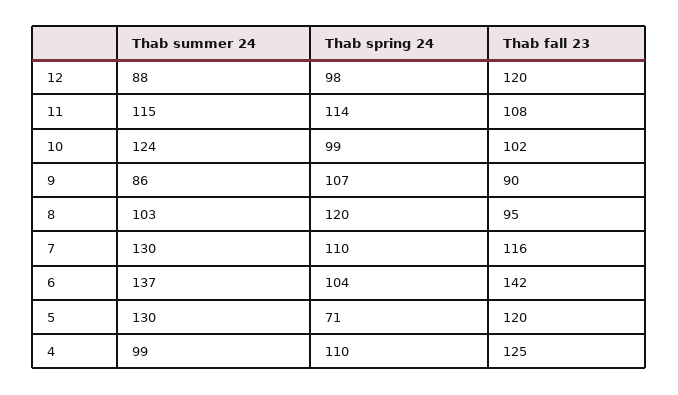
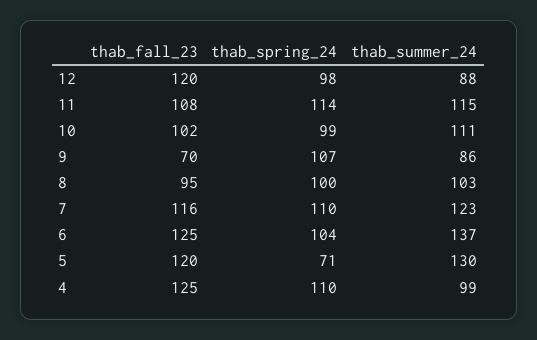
  {
    "Thab summer 24": {
      "12": 88,
      "11": 115,
-     "10": 124,
+     "10": 111,
      "9": 86,
      "8": 103,
-     "7": 130,
+     "7": 123,
      "6": 137,
      "5": 130,
      "4": 99
    },
    "Thab spring 24": {
      "12": 98,
      "11": 114,
      "10": 99,
      "9": 107,
-     "8": 120,
+     "8": 100,
      "7": 110,
      "6": 104,
      "5": 71,
      "4": 110
    },
    "Thab fall 23": {
      "12": 120,
      "11": 108,
      "10": 102,
-     "9": 90,
+     "9": 70,
      "8": 95,
      "7": 116,
-     "6": 142,
+     "6": 125,
      "5": 120,
      "4": 125
    }
  }

